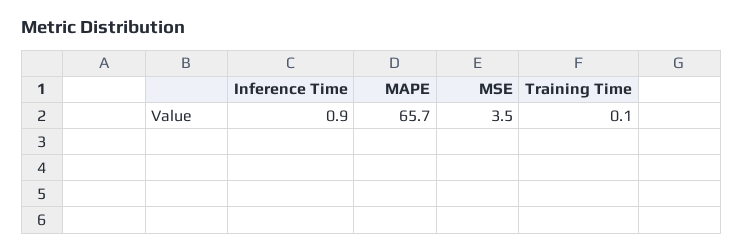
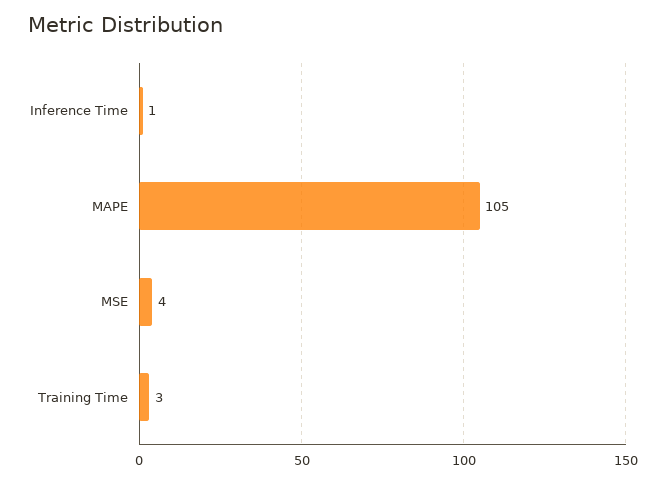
  {
    "Inference Time": 0.9,
-   "MAPE": 65.7,
+   "MAPE": 105,
    "MSE": 3.5,
-   "Training Time": 0.1
+   "Training Time": 3
  }

